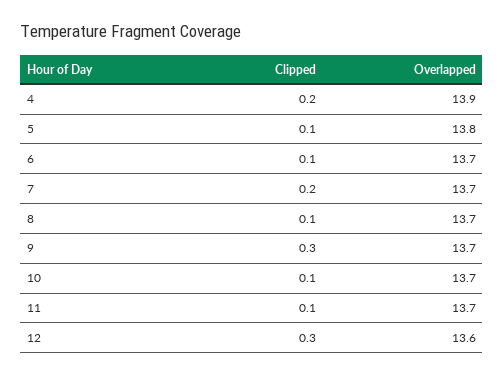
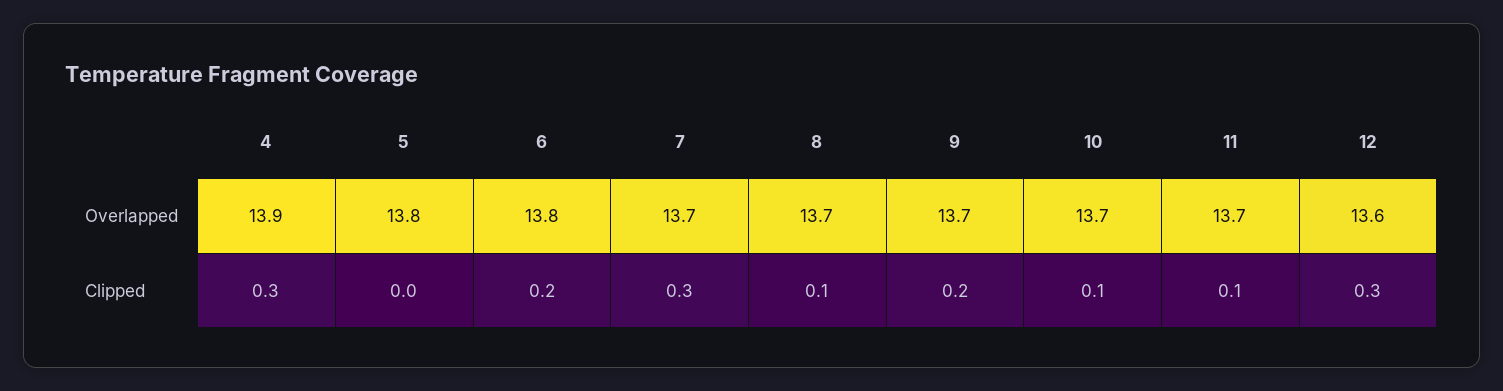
  {
    "Clipped": {
-     "4": 0.2,
+     "4": 0.3,
-     "5": 0.1,
+     "5": 0,
-     "6": 0.1,
+     "6": 0.2,
-     "7": 0.2,
+     "7": 0.3,
      "8": 0.1,
-     "9": 0.3,
+     "9": 0.2,
      "10": 0.1,
      "11": 0.1,
      "12": 0.3
    },
    "Overlapped": {
      "4": 13.9,
      "5": 13.8,
-     "6": 13.7,
+     "6": 13.8,
      "7": 13.7,
      "8": 13.7,
      "9": 13.7,
      "10": 13.7,
      "11": 13.7,
      "12": 13.6
    }
  }

